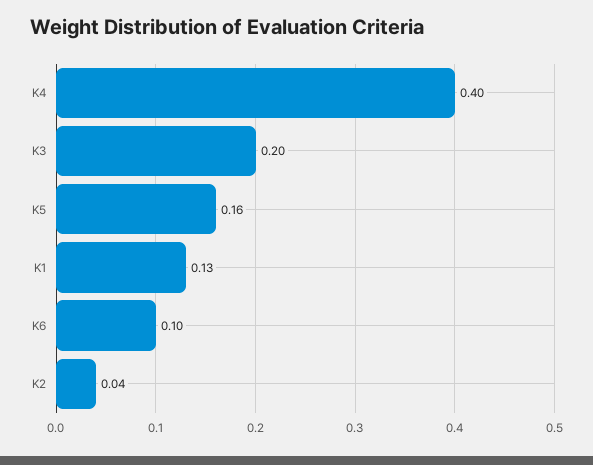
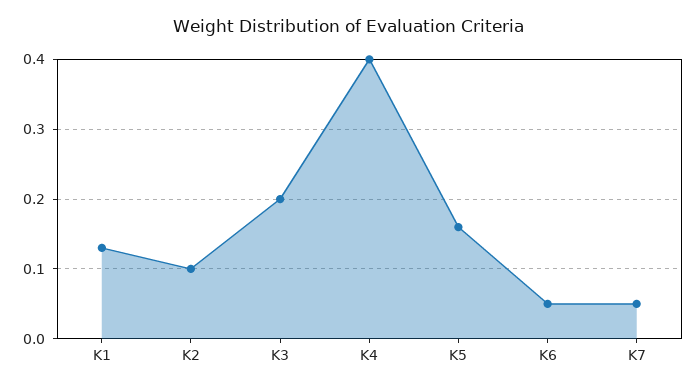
  {
    "K4": 0.4,
    "K3": 0.2,
    "K5": 0.16,
    "K1": 0.13,
-   "K6": 0.1,
+   "K6": 0.05,
-   "K2": 0.04
+   "K2": 0.1,
+   "K7": 0.05
  }

